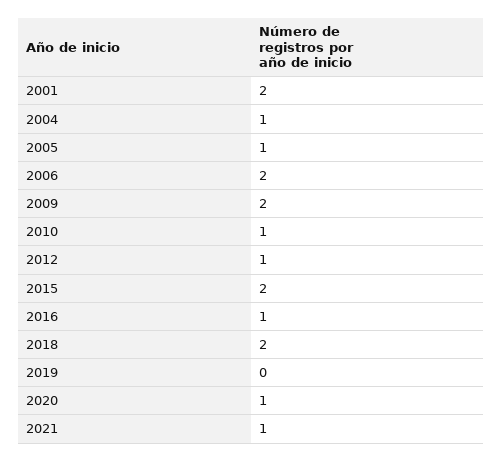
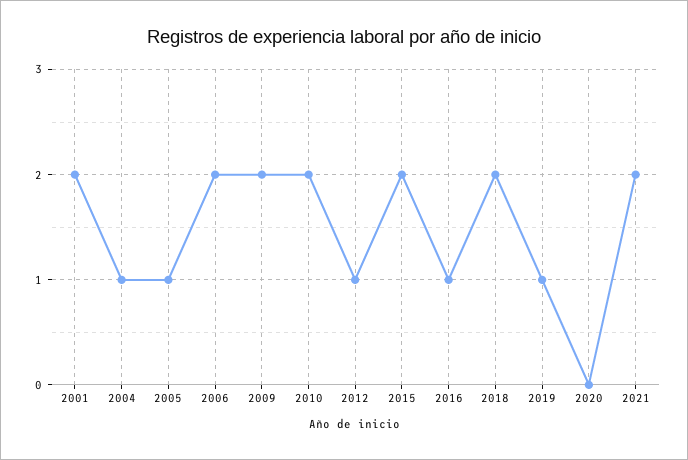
  {
    "2001": 2,
    "2004": 1,
    "2005": 1,
    "2006": 2,
    "2009": 2,
-   "2010": 1,
+   "2010": 2,
    "2012": 1,
    "2015": 2,
    "2016": 1,
    "2018": 2,
-   "2019": 0,
+   "2019": 1,
-   "2020": 1,
+   "2020": 0,
-   "2021": 1
+   "2021": 2
  }

